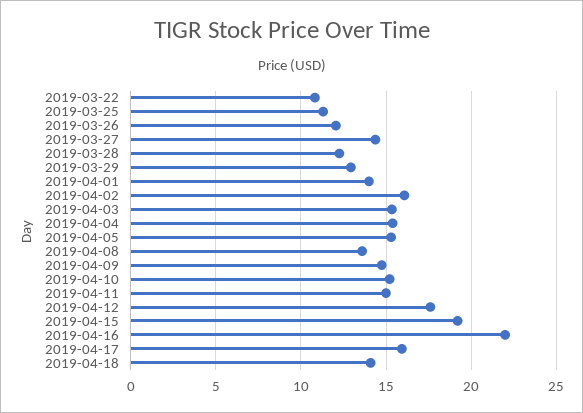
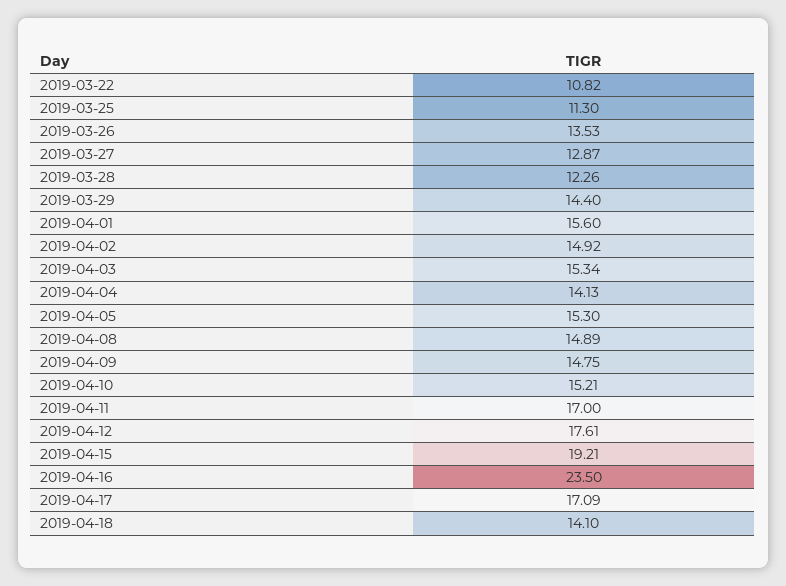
  {
    "2019-03-22": 10.82,
    "2019-03-25": 11.3,
-   "2019-03-26": 12,
+   "2019-03-26": 13.53,
-   "2019-03-27": 14.5,
+   "2019-03-27": 12.87,
    "2019-03-28": 12.26,
-   "2019-03-29": 13,
+   "2019-03-29": 14.4,
-   "2019-04-01": 14,
+   "2019-04-01": 15.6,
-   "2019-04-02": 16,
+   "2019-04-02": 14.92,
    "2019-04-03": 15.34,
-   "2019-04-04": 15.5,
+   "2019-04-04": 14.13,
    "2019-04-05": 15.3,
-   "2019-04-08": 13.5,
+   "2019-04-08": 14.89,
    "2019-04-09": 14.75,
    "2019-04-10": 15.21,
-   "2019-04-11": 15,
+   "2019-04-11": 17,
    "2019-04-12": 17.61,
    "2019-04-15": 19.21,
-   "2019-04-16": 22,
+   "2019-04-16": 23.5,
-   "2019-04-17": 16,
+   "2019-04-17": 17.09,
    "2019-04-18": 14.1
  }

